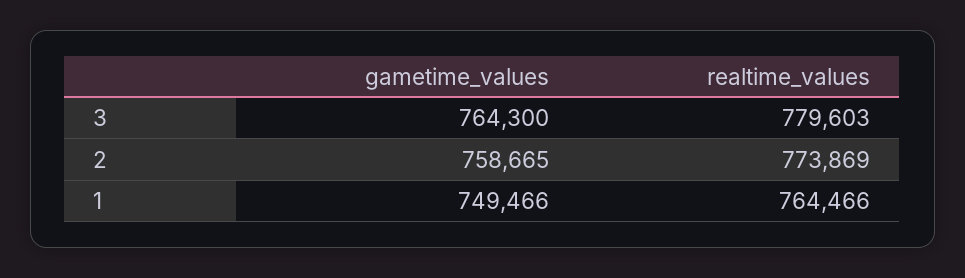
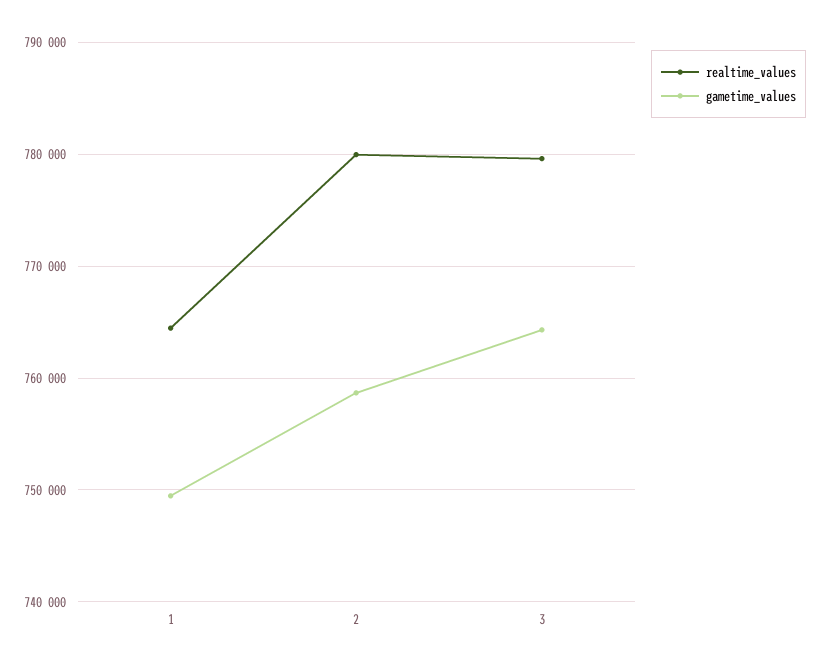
  {
    "gametime_values": {
      "3": 764300,
      "2": 758665,
      "1": 749466
    },
    "realtime_values": {
      "3": 779603,
-     "2": 773869,
+     "2": 780000,
      "1": 764466
    }
  }

